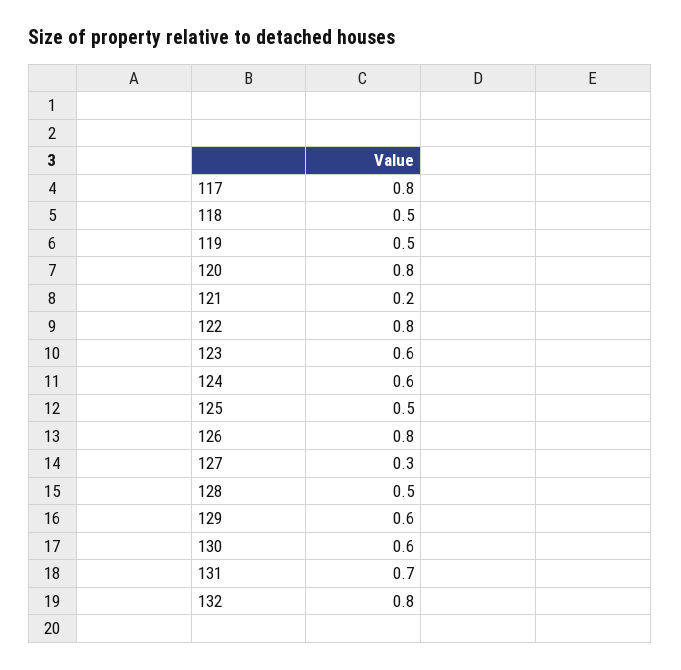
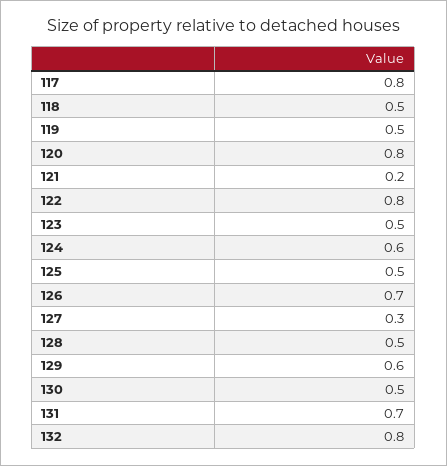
  {
    "117": 0.8,
    "118": 0.5,
    "119": 0.5,
    "120": 0.8,
    "121": 0.2,
    "122": 0.8,
-   "123": 0.6,
+   "123": 0.5,
    "124": 0.6,
    "125": 0.5,
-   "126": 0.8,
+   "126": 0.7,
    "127": 0.3,
    "128": 0.5,
    "129": 0.6,
-   "130": 0.6,
+   "130": 0.5,
    "131": 0.7,
    "132": 0.8
  }

